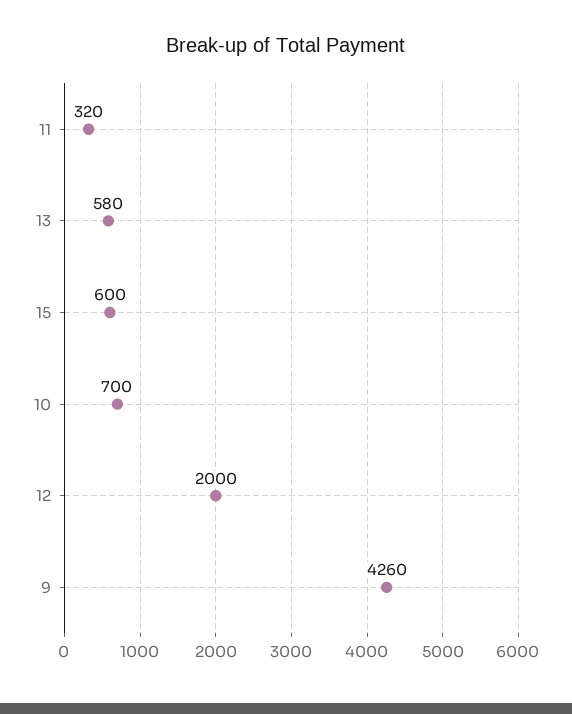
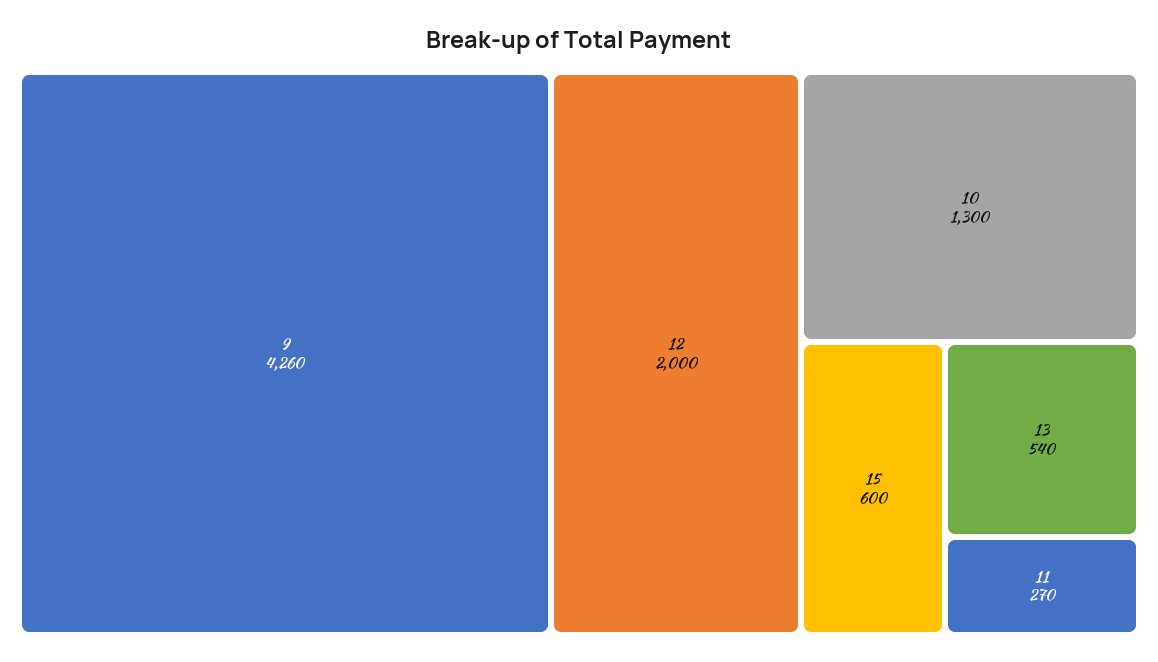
  {
-   "11": 320,
+   "11": 270,
-   "13": 580,
+   "13": 540,
    "15": 600,
-   "10": 700,
+   "10": 1300,
    "12": 2000,
    "9": 4260
  }

